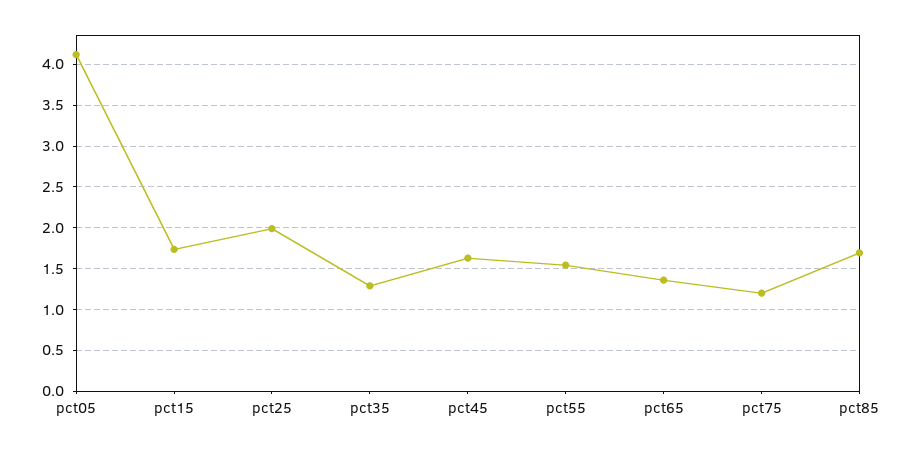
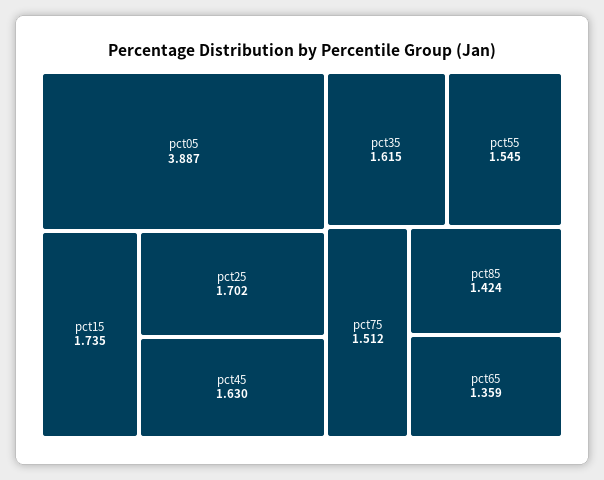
  {
-   "pct05": 4.1,
+   "pct05": 3.887,
    "pct15": 1.735,
-   "pct25": 2,
+   "pct25": 1.702,
-   "pct35": 1.3,
+   "pct35": 1.615,
    "pct45": 1.63,
    "pct55": 1.545,
    "pct65": 1.359,
-   "pct75": 1.2,
+   "pct75": 1.512,
-   "pct85": 1.7
+   "pct85": 1.424
  }

